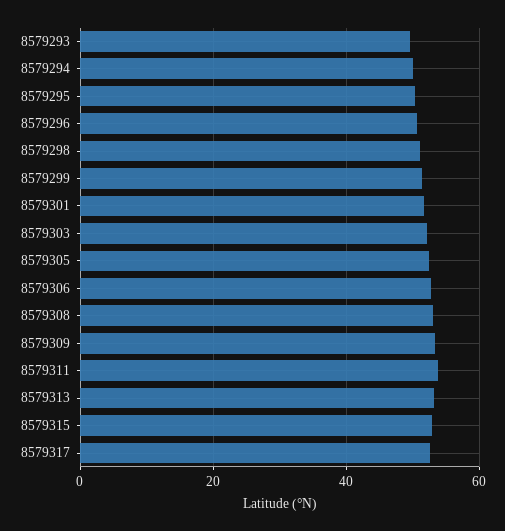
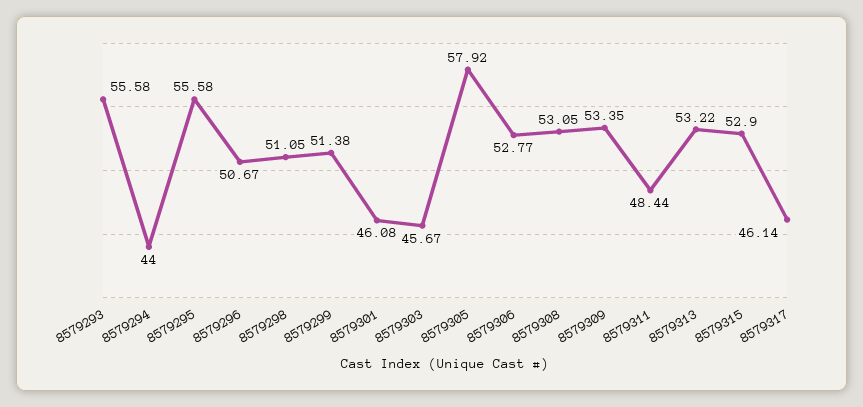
  {
-   "8579293": 50,
+   "8579293": 55.58,
-   "8579294": 50,
+   "8579294": 44,
-   "8579295": 50,
+   "8579295": 55.58,
    "8579296": 50.67,
    "8579298": 51.05,
    "8579299": 51.38,
-   "8579301": 52,
+   "8579301": 46.08,
-   "8579303": 52,
+   "8579303": 45.67,
-   "8579305": 52,
+   "8579305": 57.92,
    "8579306": 52.77,
    "8579308": 53.05,
    "8579309": 53.35,
-   "8579311": 54,
+   "8579311": 48.44,
    "8579313": 53.22,
    "8579315": 52.9,
-   "8579317": 52
+   "8579317": 46.14
  }

